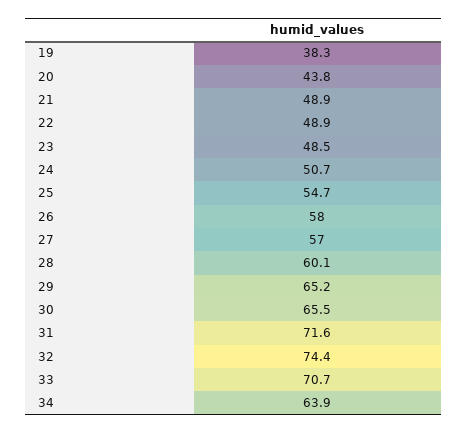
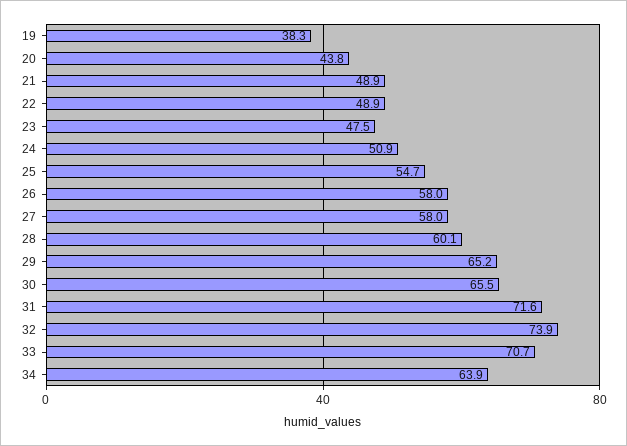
  {
    "19": 38.3,
    "20": 43.8,
    "21": 48.9,
    "22": 48.9,
-   "23": 48.5,
+   "23": 47.5,
-   "24": 50.7,
+   "24": 50.9,
    "25": 54.7,
    "26": 58,
-   "27": 57,
+   "27": 58,
    "28": 60.1,
    "29": 65.2,
    "30": 65.5,
    "31": 71.6,
-   "32": 74.4,
+   "32": 73.9,
    "33": 70.7,
    "34": 63.9
  }

